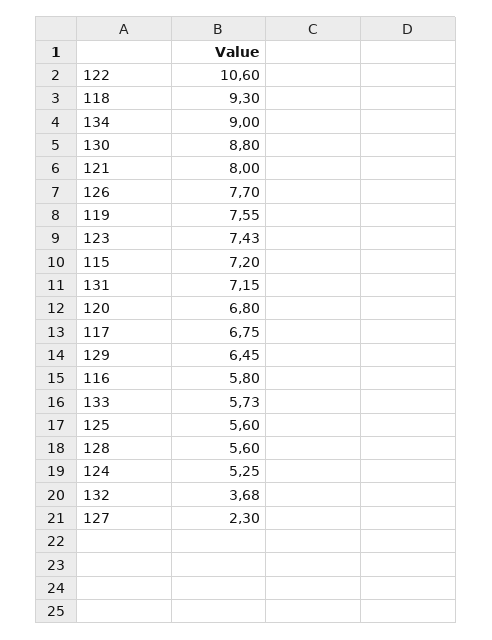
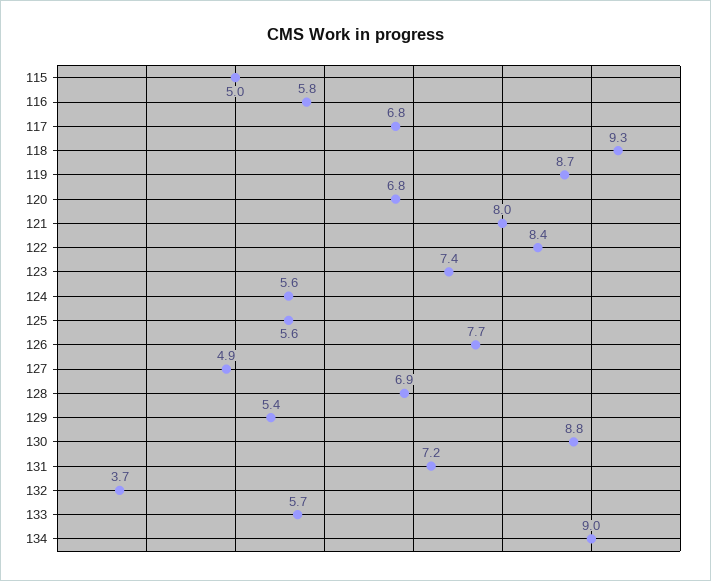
  {
-   "122": 10.6,
+   "122": 8.4,
    "118": 9.3,
    "134": 9,
    "130": 8.8,
    "121": 8,
    "126": 7.7,
-   "119": 7.55,
+   "119": 8.7,
    "123": 7.43,
-   "115": 7.2,
+   "115": 5,
    "131": 7.15,
    "120": 6.8,
    "117": 6.75,
-   "129": 6.45,
+   "129": 5.4,
    "116": 5.8,
    "133": 5.73,
    "125": 5.6,
-   "128": 5.6,
+   "128": 6.9,
-   "124": 5.25,
+   "124": 5.6,
    "132": 3.68,
-   "127": 2.3
+   "127": 4.9
  }

